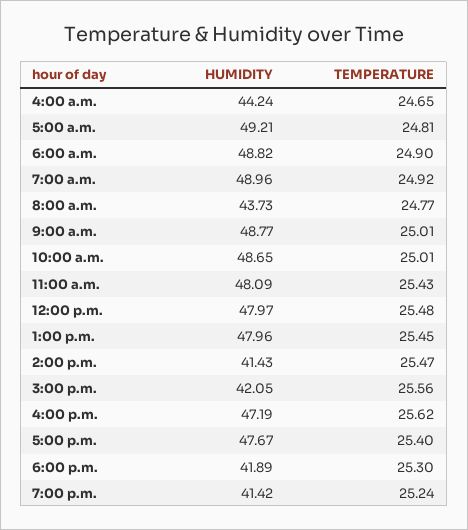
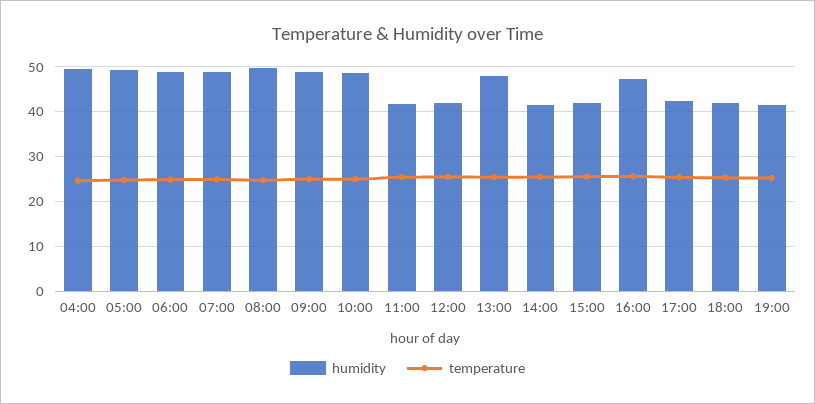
  {
    "HUMIDITY": {
-     "4:00 a.m.": 44.24,
+     "4:00 a.m.": 50,
      "5:00 a.m.": 49.21,
      "6:00 a.m.": 48.82,
      "7:00 a.m.": 48.96,
-     "8:00 a.m.": 43.73,
+     "8:00 a.m.": 50,
      "9:00 a.m.": 48.77,
      "10:00 a.m.": 48.65,
-     "11:00 a.m.": 48.09,
+     "11:00 a.m.": 42,
-     "12:00 p.m.": 47.97,
+     "12:00 p.m.": 42,
      "1:00 p.m.": 47.96,
      "2:00 p.m.": 41.43,
      "3:00 p.m.": 42.05,
      "4:00 p.m.": 47.19,
-     "5:00 p.m.": 47.67,
+     "5:00 p.m.": 42,
      "6:00 p.m.": 41.89,
      "7:00 p.m.": 41.42
    },
    "TEMPERATURE": {
      "4:00 a.m.": 24.65,
      "5:00 a.m.": 24.81,
      "6:00 a.m.": 24.9,
      "7:00 a.m.": 24.92,
      "8:00 a.m.": 24.77,
      "9:00 a.m.": 25.01,
      "10:00 a.m.": 25.01,
      "11:00 a.m.": 25.43,
      "12:00 p.m.": 25.48,
      "1:00 p.m.": 25.45,
      "2:00 p.m.": 25.47,
      "3:00 p.m.": 25.56,
      "4:00 p.m.": 25.62,
      "5:00 p.m.": 25.4,
      "6:00 p.m.": 25.3,
      "7:00 p.m.": 25.24
    }
  }

